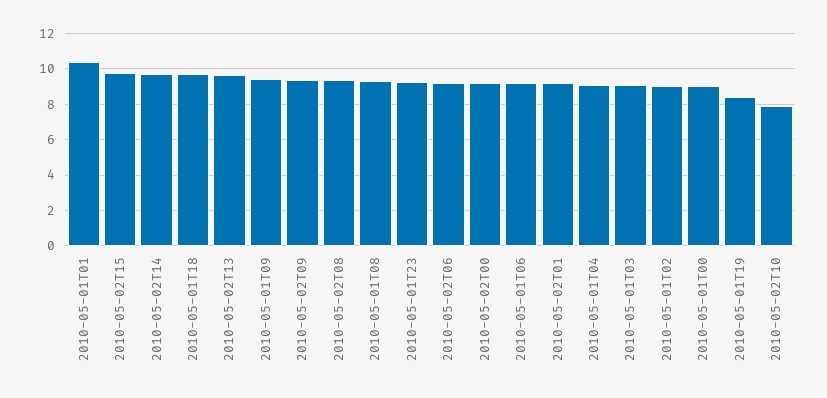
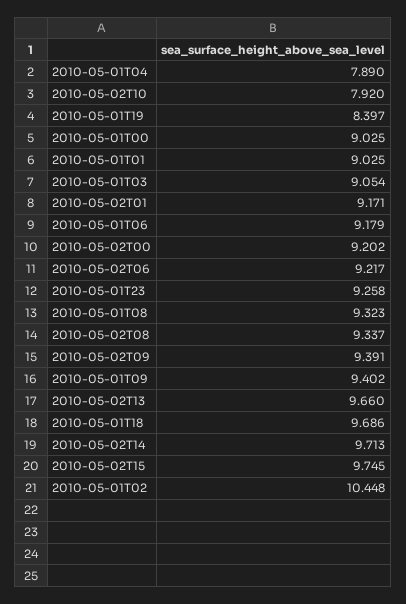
  {
-   "2010-05-01T01": 10.5,
+   "2010-05-01T01": 9.025,
    "2010-05-02T15": 9.745,
    "2010-05-02T14": 9.713,
    "2010-05-01T18": 9.686,
    "2010-05-02T13": 9.66,
    "2010-05-01T09": 9.402,
    "2010-05-02T09": 9.391,
    "2010-05-02T08": 9.337,
    "2010-05-01T08": 9.323,
    "2010-05-01T23": 9.258,
    "2010-05-02T06": 9.217,
    "2010-05-02T00": 9.202,
    "2010-05-01T06": 9.179,
    "2010-05-02T01": 9.171,
-   "2010-05-01T04": 9,
+   "2010-05-01T04": 7.89,
    "2010-05-01T03": 9.054,
-   "2010-05-01T02": 9,
+   "2010-05-01T02": 10.448,
    "2010-05-01T00": 9.025,
    "2010-05-01T19": 8.397,
    "2010-05-02T10": 7.92
  }

